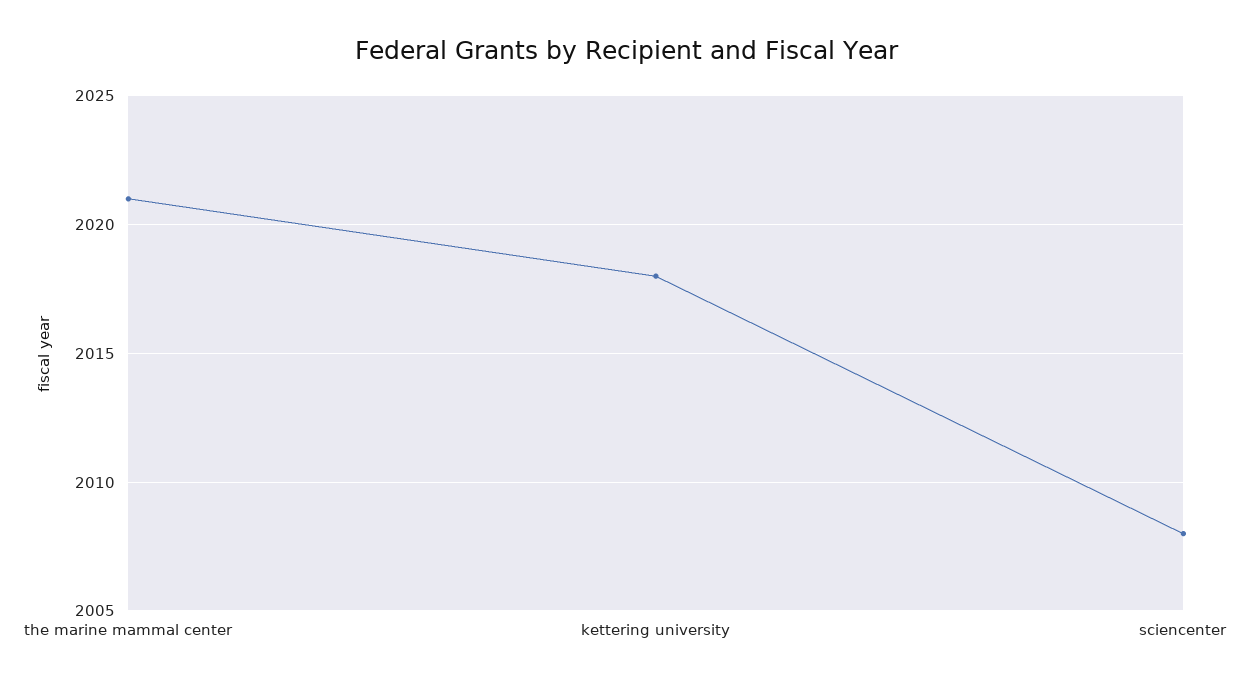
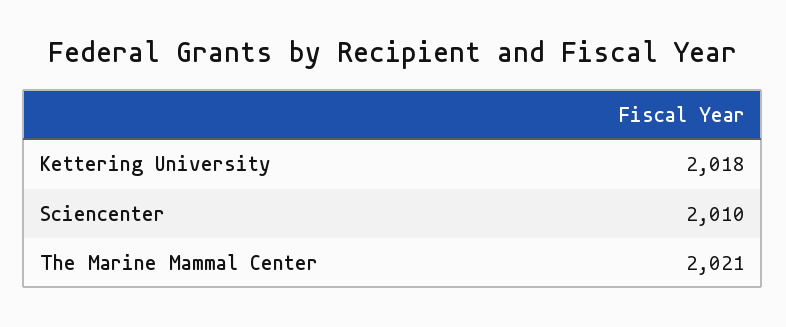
  {
    "the marine mammal center": 2021,
    "kettering university": 2018,
-   "sciencenter": 2008
+   "sciencenter": 2010
  }

